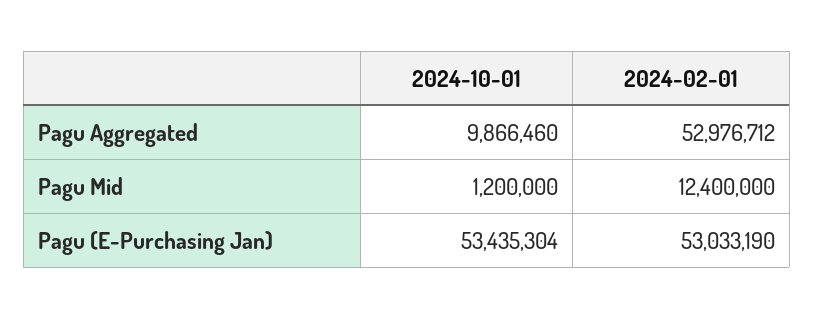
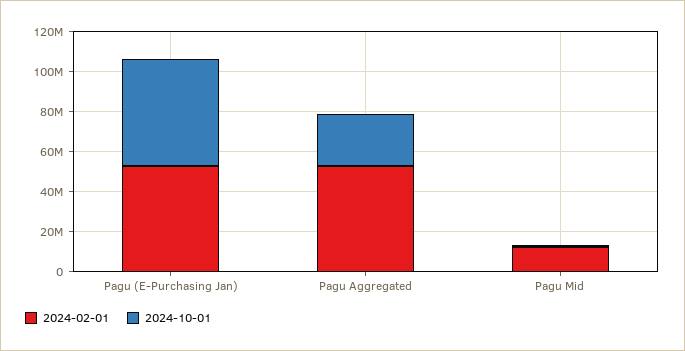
  {
    "2024-10-01": {
-     "Pagu Aggregated": 9866460,
+     "Pagu Aggregated": 25000000,
      "Pagu Mid": 1200000,
      "Pagu (E-Purchasing Jan)": 53435304
    },
    "2024-02-01": {
      "Pagu Aggregated": 52976712,
      "Pagu Mid": 12400000,
      "Pagu (E-Purchasing Jan)": 53033190
    }
  }

